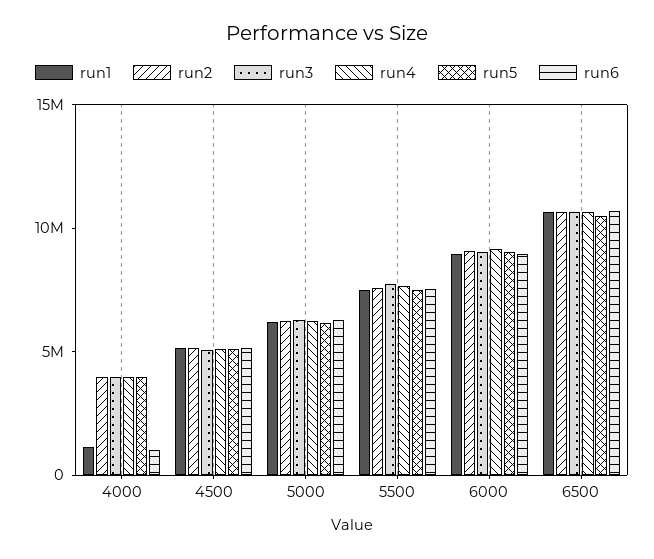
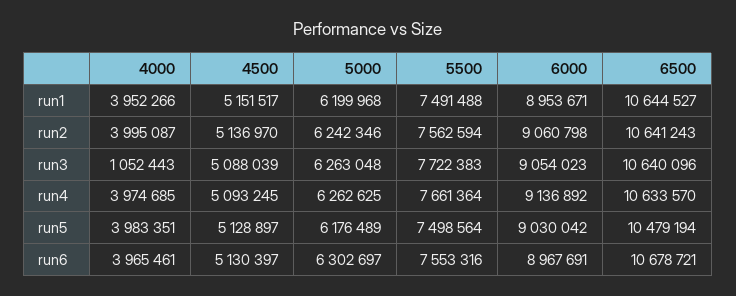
  {
    "run1": {
-     "4000": 1000000,
+     "4000": 3952266,
      "4500": 5151517,
      "5000": 6199968,
      "5500": 7491488,
      "6000": 8953671,
      "6500": 10644527
    },
    "run2": {
      "4000": 3995087,
      "4500": 5136970,
      "5000": 6242346,
      "5500": 7562594,
      "6000": 9060798,
      "6500": 10641243
    },
    "run3": {
-     "4000": 4000000,
+     "4000": 1052443,
      "4500": 5088039,
      "5000": 6263048,
      "5500": 7722383,
      "6000": 9054023,
      "6500": 10640096
    },
    "run4": {
      "4000": 3974685,
      "4500": 5093245,
      "5000": 6262625,
      "5500": 7661364,
      "6000": 9136892,
      "6500": 10633570
    },
    "run5": {
      "4000": 3983351,
      "4500": 5128897,
      "5000": 6176489,
      "5500": 7498564,
      "6000": 9030042,
      "6500": 10479194
    },
    "run6": {
-     "4000": 1000000,
+     "4000": 3965461,
      "4500": 5130397,
      "5000": 6302697,
      "5500": 7553316,
      "6000": 8967691,
      "6500": 10678721
    }
  }

